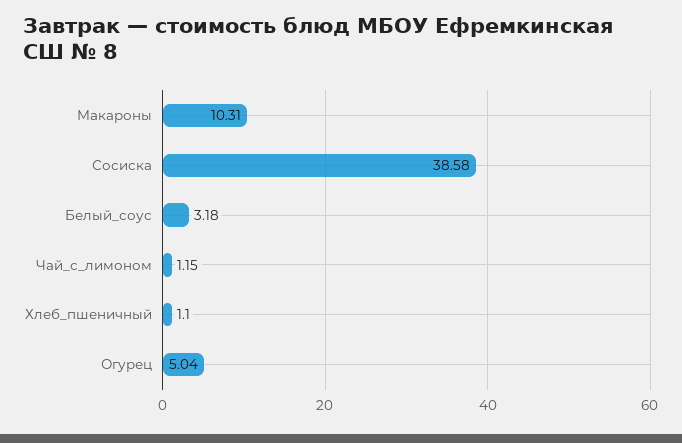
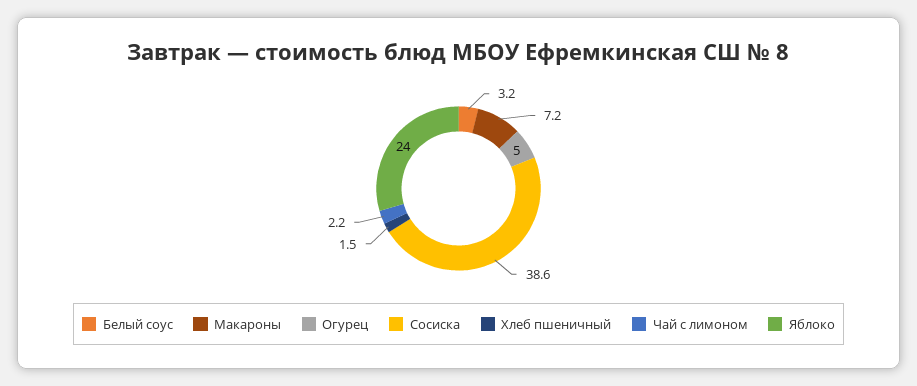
  {
-   "Макароны": 10.31,
+   "Макароны": 7.2,
    "Сосиска": 38.58,
    "Белый_соус": 3.18,
-   "Чай_с_лимоном": 1.15,
+   "Чай_с_лимоном": 2.2,
-   "Хлеб_пшеничный": 1.1,
+   "Хлеб_пшеничный": 1.5,
-   "Огурец": 5.04
+   "Огурец": 5.04,
+   "Яблоко": 24
  }

